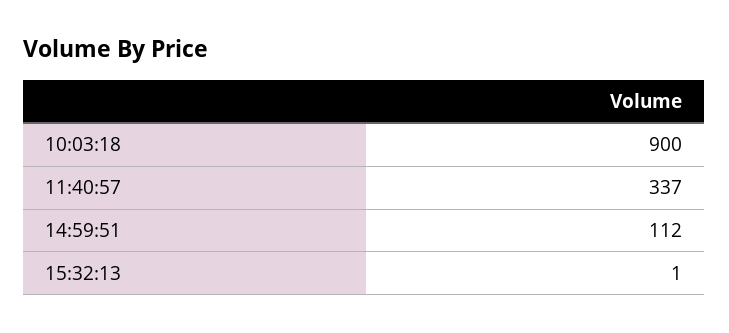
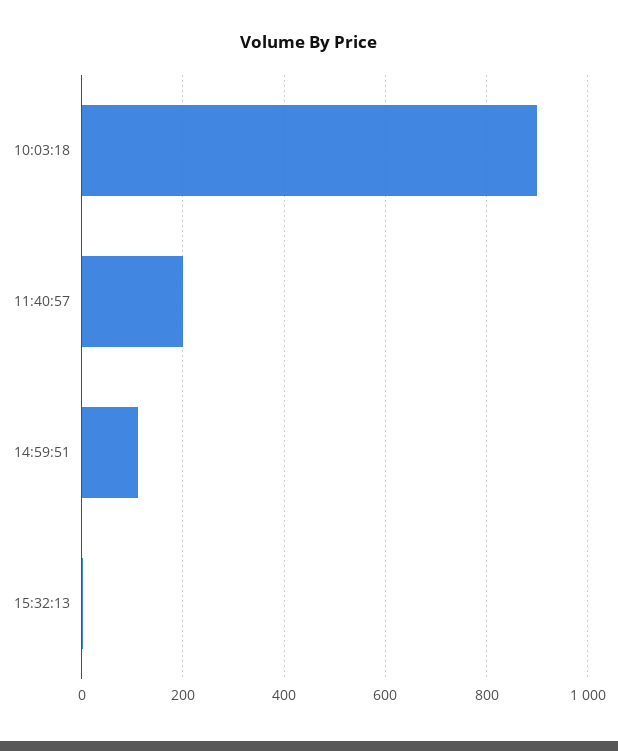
  {
    "10:03:18": 900,
-   "11:40:57": 337,
+   "11:40:57": 200,
    "14:59:51": 112,
    "15:32:13": 1
  }

